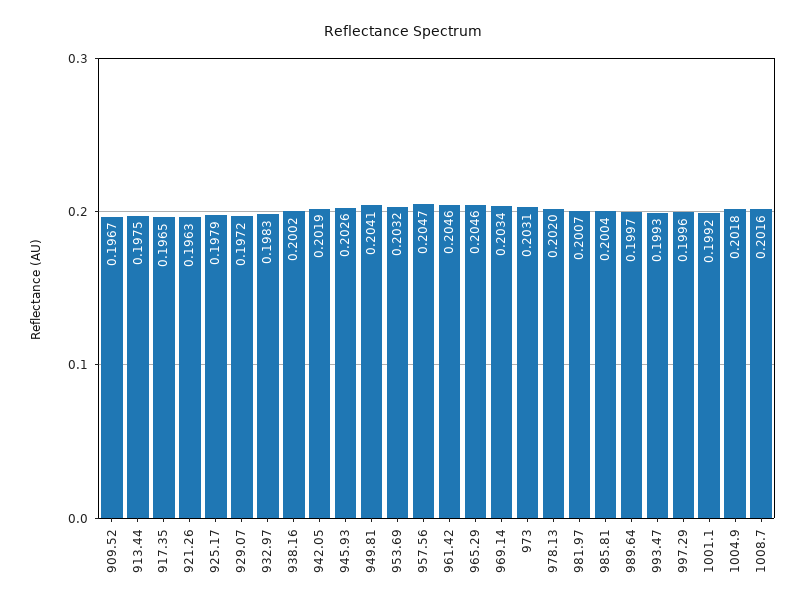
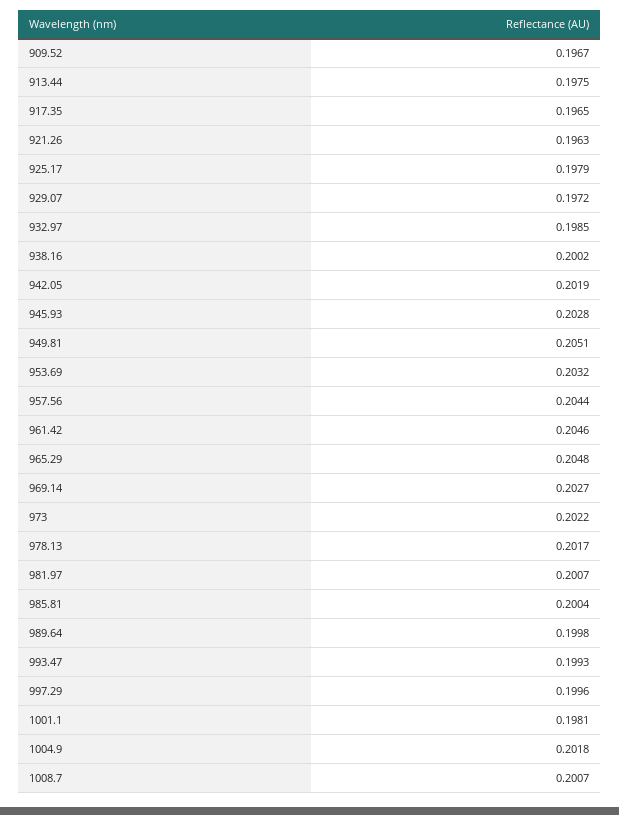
  {
    "909.52": 0.1967,
    "913.44": 0.1975,
    "917.35": 0.1965,
    "921.26": 0.1963,
    "925.17": 0.1979,
    "929.07": 0.1972,
-   "932.97": 0.1983,
+   "932.97": 0.1985,
    "938.16": 0.2002,
    "942.05": 0.2019,
-   "945.93": 0.2026,
+   "945.93": 0.2028,
-   "949.81": 0.2041,
+   "949.81": 0.2051,
    "953.69": 0.2032,
-   "957.56": 0.2047,
+   "957.56": 0.2044,
    "961.42": 0.2046,
-   "965.29": 0.2046,
+   "965.29": 0.2048,
-   "969.14": 0.2034,
+   "969.14": 0.2027,
-   "973": 0.2031,
+   "973": 0.2022,
-   "978.13": 0.202,
+   "978.13": 0.2017,
    "981.97": 0.2007,
    "985.81": 0.2004,
-   "989.64": 0.1997,
+   "989.64": 0.1998,
    "993.47": 0.1993,
    "997.29": 0.1996,
-   "1001.1": 0.1992,
+   "1001.1": 0.1981,
    "1004.9": 0.2018,
-   "1008.7": 0.2016
+   "1008.7": 0.2007
  }

